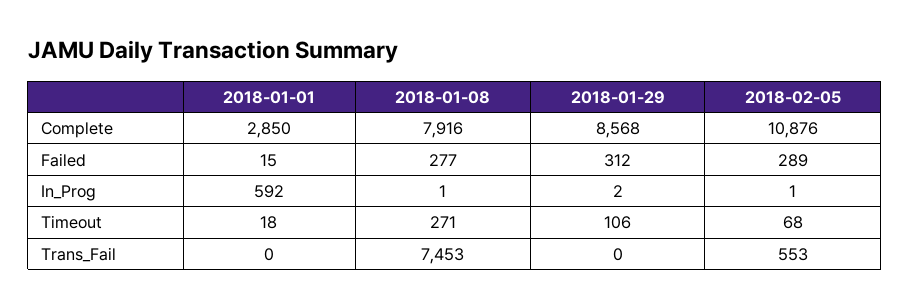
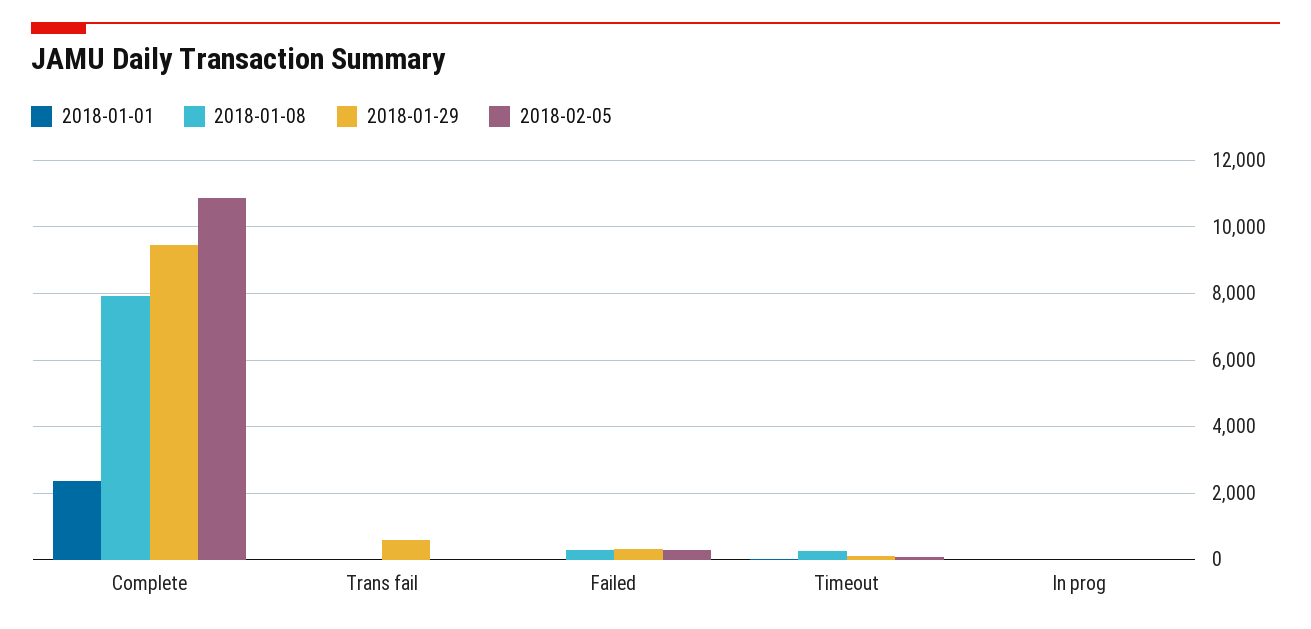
  {
    "2018-01-01": {
-     "Complete": 2850,
+     "Complete": 2400,
      "Failed": 15,
-     "In_Prog": 592,
+     "In_Prog": 0,
      "Timeout": 18,
      "Trans_Fail": 0
    },
    "2018-01-08": {
      "Complete": 7916,
      "Failed": 277,
      "In_Prog": 1,
      "Timeout": 271,
-     "Trans_Fail": 7453
+     "Trans_Fail": 0
    },
    "2018-01-29": {
-     "Complete": 8568,
+     "Complete": 9400,
      "Failed": 312,
      "In_Prog": 2,
      "Timeout": 106,
-     "Trans_Fail": 0
+     "Trans_Fail": 600
    },
    "2018-02-05": {
      "Complete": 10876,
      "Failed": 289,
      "In_Prog": 1,
      "Timeout": 68,
-     "Trans_Fail": 553
+     "Trans_Fail": 0
    }
  }

